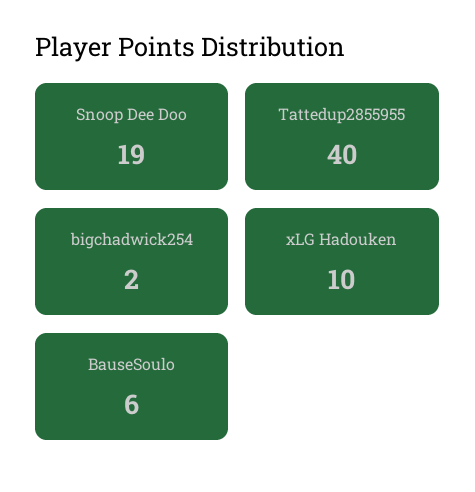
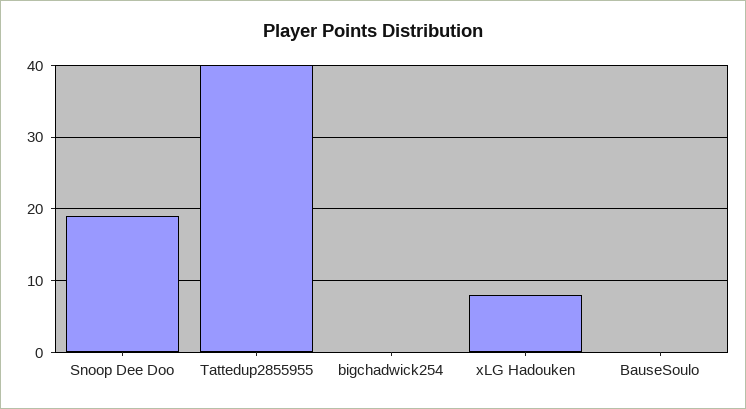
  {
    "Snoop Dee Doo": 19,
    "Tattedup2855955": 40,
-   "bigchadwick254": 2,
+   "bigchadwick254": 0,
-   "xLG Hadouken": 10,
+   "xLG Hadouken": 8,
-   "BauseSoulo": 6
+   "BauseSoulo": 0
  }

